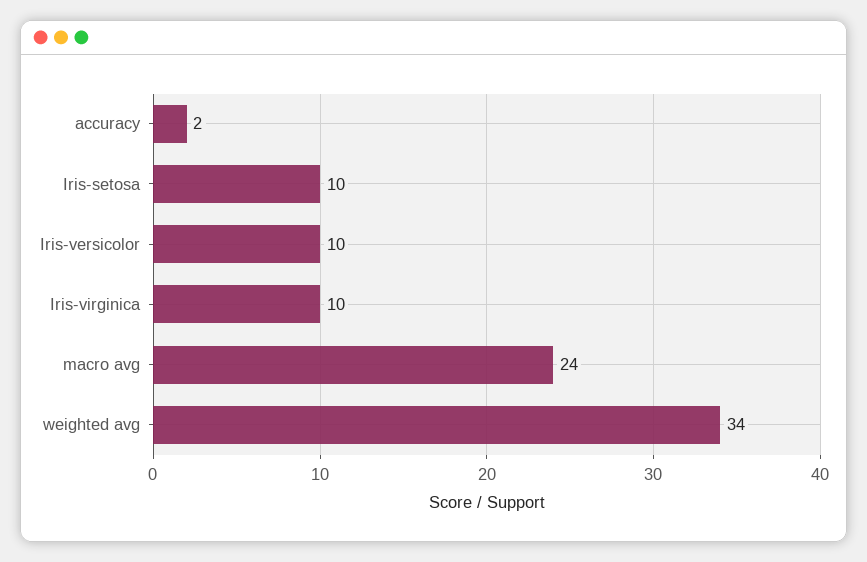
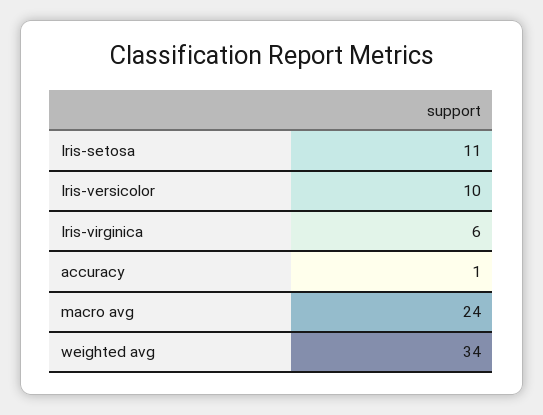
  {
-   "accuracy": 2,
+   "accuracy": 1,
-   "Iris-setosa": 10,
+   "Iris-setosa": 11,
    "Iris-versicolor": 10,
-   "Iris-virginica": 10,
+   "Iris-virginica": 6,
    "macro avg": 24,
    "weighted avg": 34
  }

